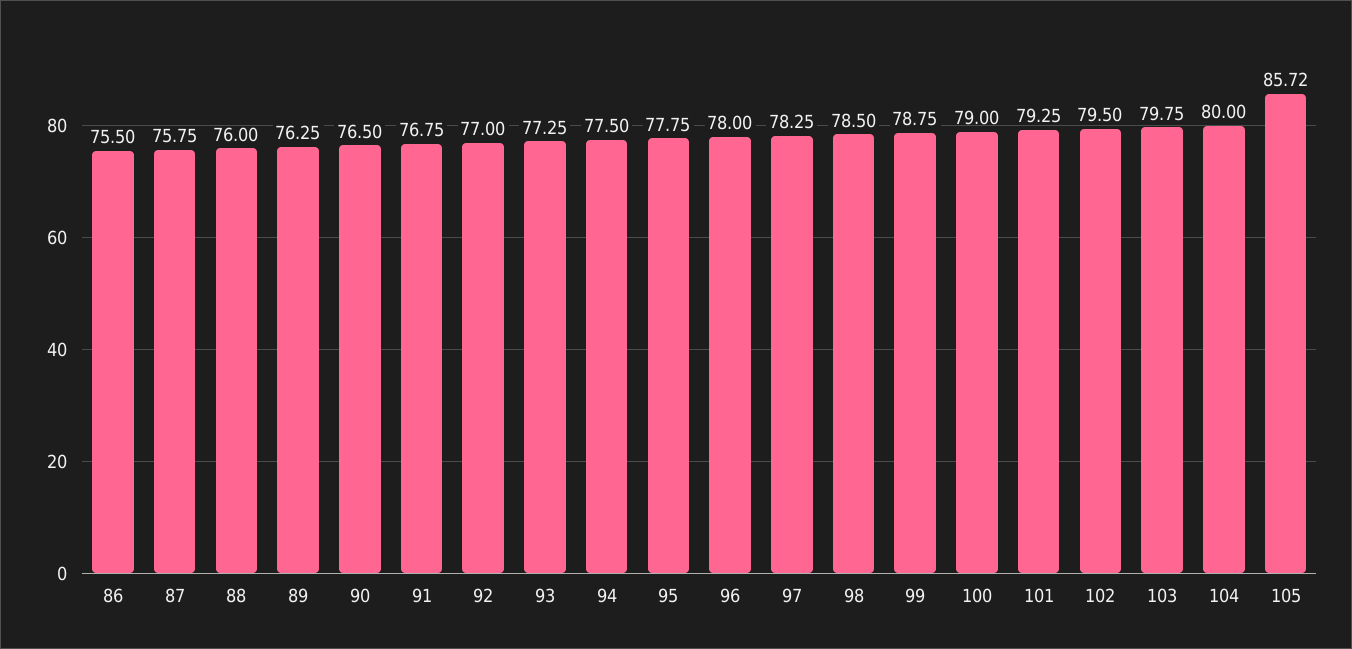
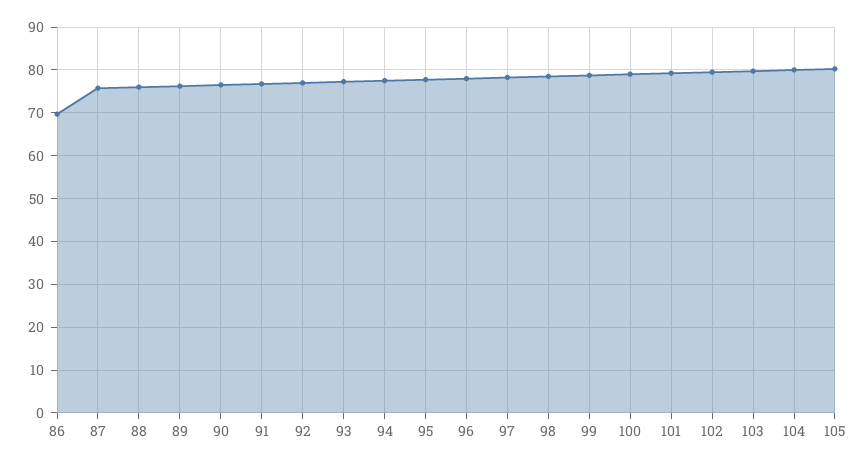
  {
-   "86": 75.5,
+   "86": 70,
    "87": 75.75,
    "88": 76,
    "89": 76.25,
    "90": 76.5,
    "91": 76.75,
    "92": 77,
    "93": 77.25,
    "94": 77.5,
    "95": 77.75,
    "96": 78,
    "97": 78.25,
    "98": 78.5,
    "99": 78.75,
    "100": 79,
    "101": 79.25,
    "102": 79.5,
    "103": 79.75,
    "104": 80,
-   "105": 85.72
+   "105": 80
  }

